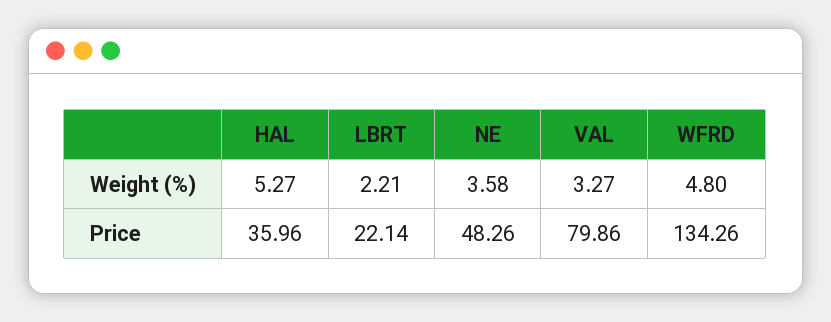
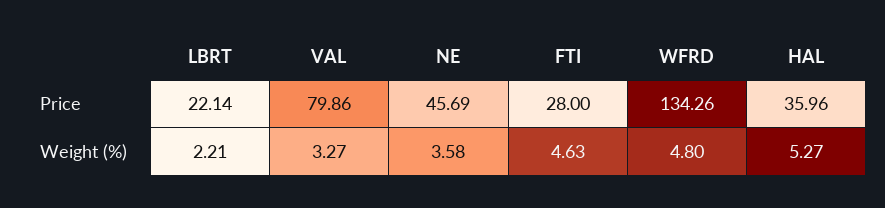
  {
    "HAL": {
      "Weight (%)": 5.27,
      "Price": 35.96
    },
    "LBRT": {
      "Weight (%)": 2.21,
      "Price": 22.14
    },
    "NE": {
      "Weight (%)": 3.58,
-     "Price": 48.26
+     "Price": 45.69
    },
    "VAL": {
      "Weight (%)": 3.27,
      "Price": 79.86
    },
    "WFRD": {
      "Weight (%)": 4.8,
      "Price": 134.26
-   }
+   },
+   "FTI": {
+     "Price": 28,
+     "Weight (%)": 4.63
+   }
  }

